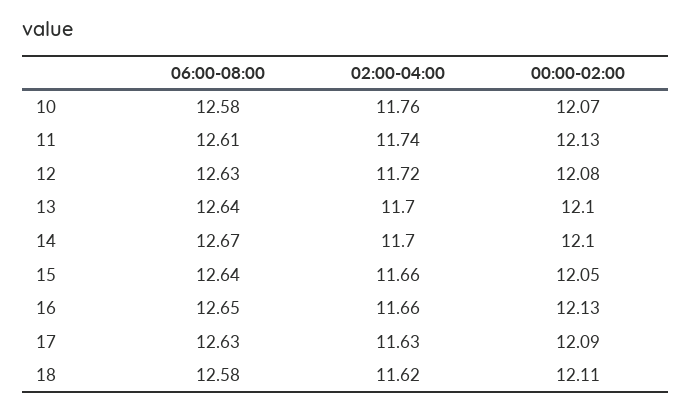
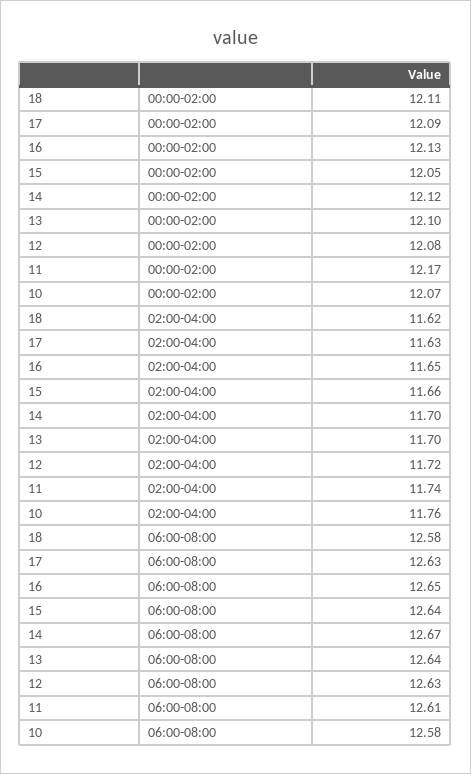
  {
    "06:00-08:00": {
      "10": 12.58,
      "11": 12.61,
      "12": 12.63,
      "13": 12.64,
      "14": 12.67,
      "15": 12.64,
      "16": 12.65,
      "17": 12.63,
      "18": 12.58
    },
    "02:00-04:00": {
      "10": 11.76,
      "11": 11.74,
      "12": 11.72,
      "13": 11.7,
      "14": 11.7,
      "15": 11.66,
-     "16": 11.66,
+     "16": 11.65,
      "17": 11.63,
      "18": 11.62
    },
    "00:00-02:00": {
      "10": 12.07,
-     "11": 12.13,
+     "11": 12.17,
      "12": 12.08,
      "13": 12.1,
-     "14": 12.1,
+     "14": 12.12,
      "15": 12.05,
      "16": 12.13,
      "17": 12.09,
      "18": 12.11
    }
  }

